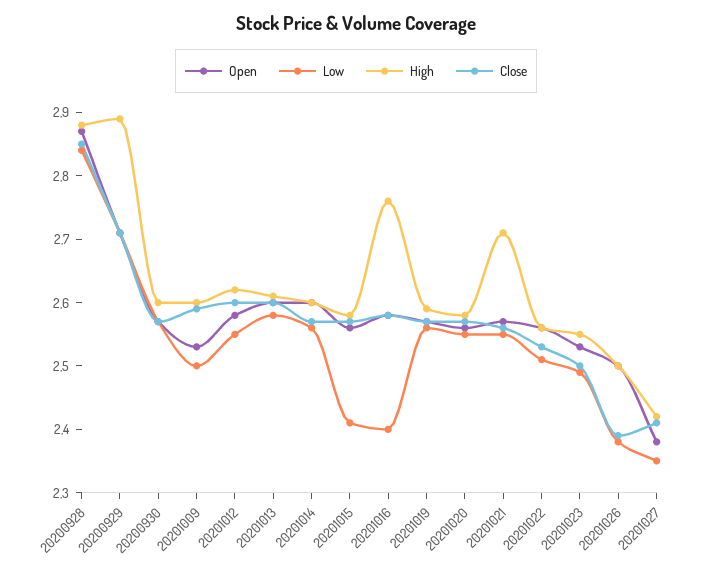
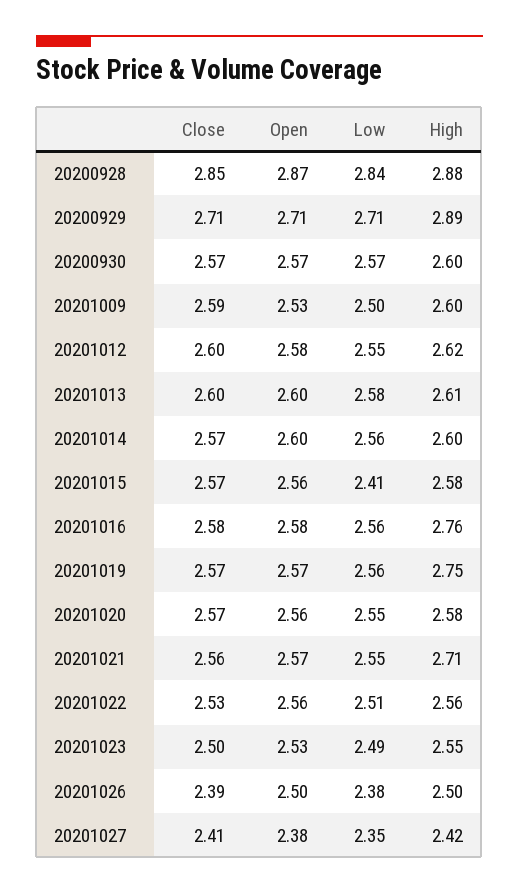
  {
    "Open": {
      "20200928": 2.87,
      "20200929": 2.71,
      "20200930": 2.57,
      "20201009": 2.53,
      "20201012": 2.58,
      "20201013": 2.6,
      "20201014": 2.6,
      "20201015": 2.56,
      "20201016": 2.58,
      "20201019": 2.57,
      "20201020": 2.56,
      "20201021": 2.57,
      "20201022": 2.56,
      "20201023": 2.53,
      "20201026": 2.5,
      "20201027": 2.38
    },
    "Low": {
      "20200928": 2.84,
      "20200929": 2.71,
      "20200930": 2.57,
      "20201009": 2.5,
      "20201012": 2.55,
      "20201013": 2.58,
      "20201014": 2.56,
      "20201015": 2.41,
-     "20201016": 2.4,
+     "20201016": 2.56,
      "20201019": 2.56,
      "20201020": 2.55,
      "20201021": 2.55,
      "20201022": 2.51,
      "20201023": 2.49,
      "20201026": 2.38,
      "20201027": 2.35
    },
    "High": {
      "20200928": 2.88,
      "20200929": 2.89,
      "20200930": 2.6,
      "20201009": 2.6,
      "20201012": 2.62,
      "20201013": 2.61,
      "20201014": 2.6,
      "20201015": 2.58,
      "20201016": 2.76,
-     "20201019": 2.6,
+     "20201019": 2.75,
      "20201020": 2.58,
      "20201021": 2.71,
      "20201022": 2.56,
      "20201023": 2.55,
      "20201026": 2.5,
      "20201027": 2.42
    },
    "Close": {
      "20200928": 2.85,
      "20200929": 2.71,
      "20200930": 2.57,
      "20201009": 2.59,
      "20201012": 2.6,
      "20201013": 2.6,
      "20201014": 2.57,
      "20201015": 2.57,
      "20201016": 2.58,
      "20201019": 2.57,
      "20201020": 2.57,
      "20201021": 2.56,
      "20201022": 2.53,
      "20201023": 2.5,
      "20201026": 2.39,
      "20201027": 2.41
    }
  }

